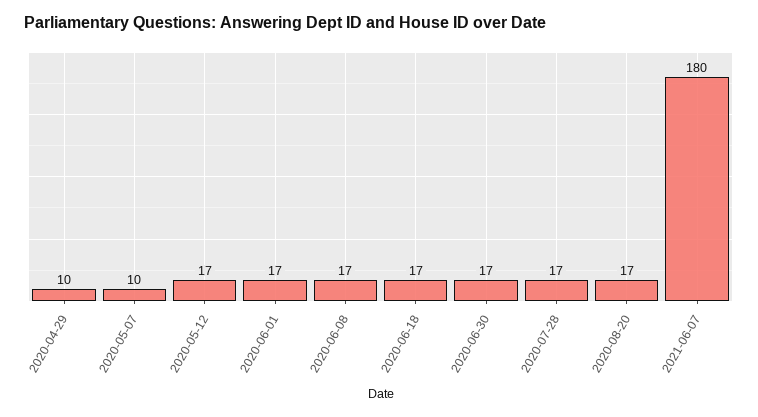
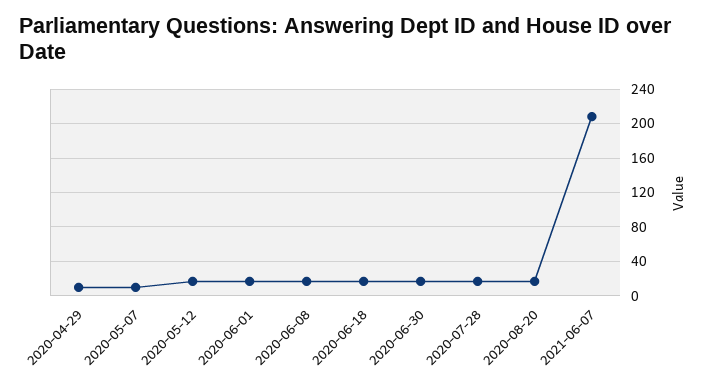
  {
    "2020-04-29": 10,
    "2020-05-07": 10,
    "2020-05-12": 17,
    "2020-06-01": 17,
    "2020-06-08": 17,
    "2020-06-18": 17,
    "2020-06-30": 17,
    "2020-07-28": 17,
    "2020-08-20": 17,
-   "2021-06-07": 180
+   "2021-06-07": 210
  }

